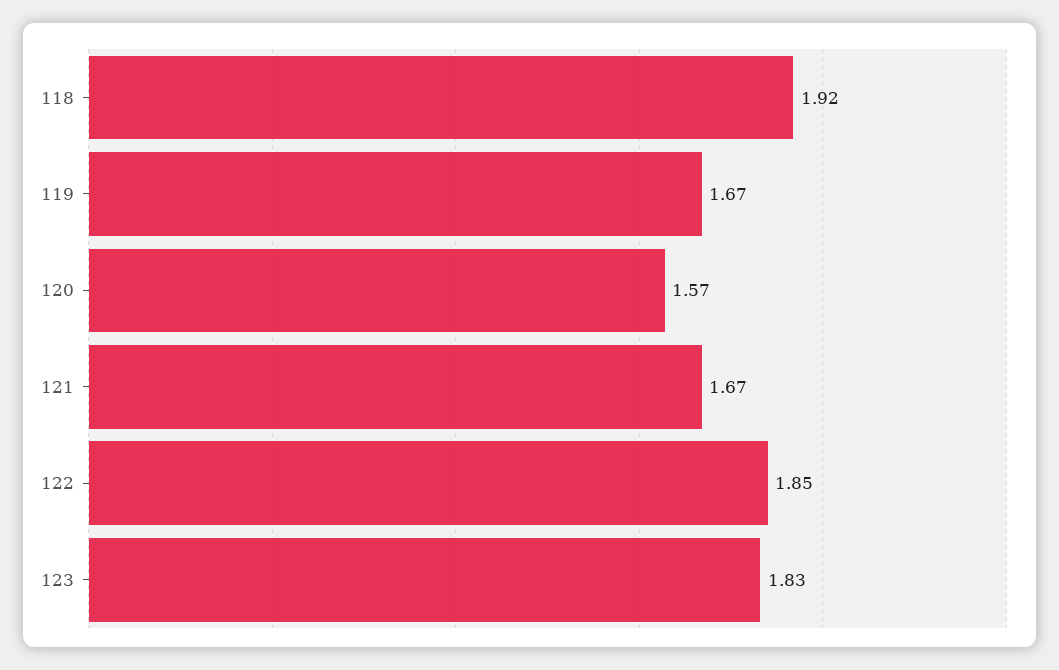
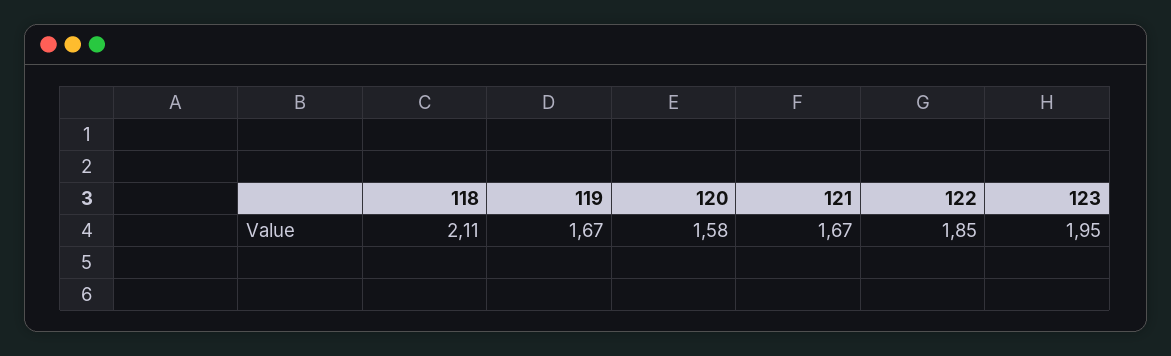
  {
-   "118": 1.92,
+   "118": 2.11,
    "119": 1.67,
-   "120": 1.57,
+   "120": 1.58,
    "121": 1.67,
    "122": 1.85,
-   "123": 1.83
+   "123": 1.95
  }

